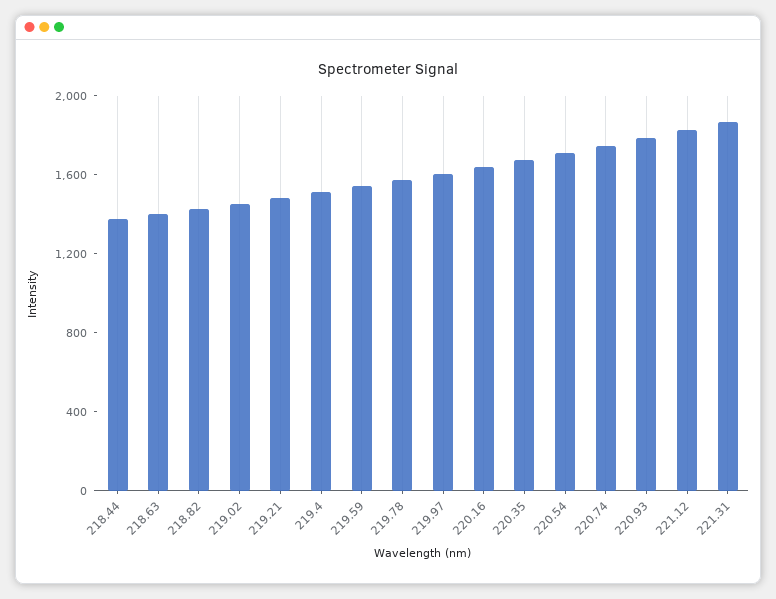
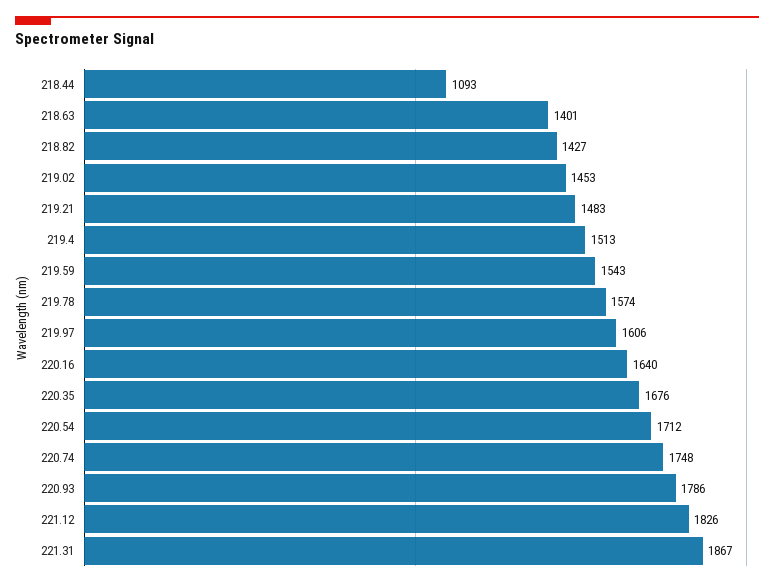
  {
-   "218.44": 1400,
+   "218.44": 1093,
    "218.63": 1401,
    "218.82": 1427,
    "219.02": 1453,
    "219.21": 1483,
    "219.4": 1513,
    "219.59": 1543,
    "219.78": 1574,
    "219.97": 1606,
    "220.16": 1640,
    "220.35": 1676,
    "220.54": 1712,
    "220.74": 1748,
    "220.93": 1786,
    "221.12": 1826,
    "221.31": 1867
  }

